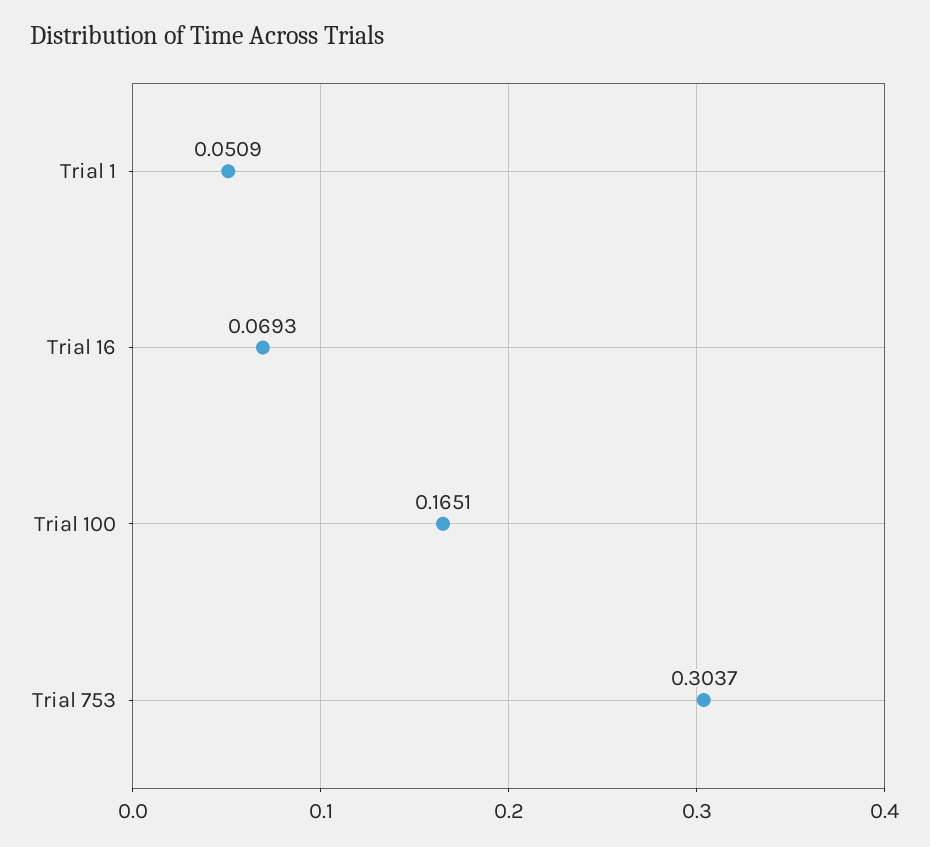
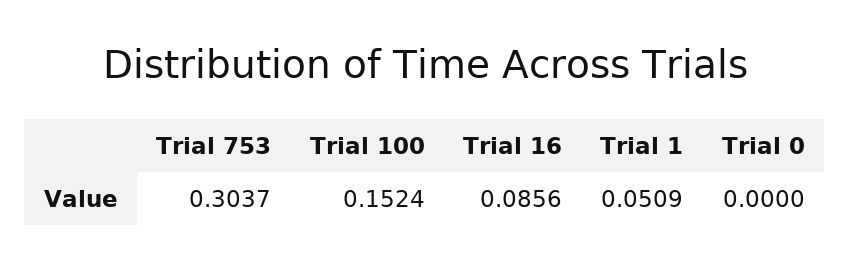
  {
    "Trial 1": 0.0509,
-   "Trial 16": 0.0693,
+   "Trial 16": 0.0856,
-   "Trial 100": 0.1651,
+   "Trial 100": 0.1524,
-   "Trial 753": 0.3037
+   "Trial 753": 0.3037,
+   "Trial 0": 0
  }

